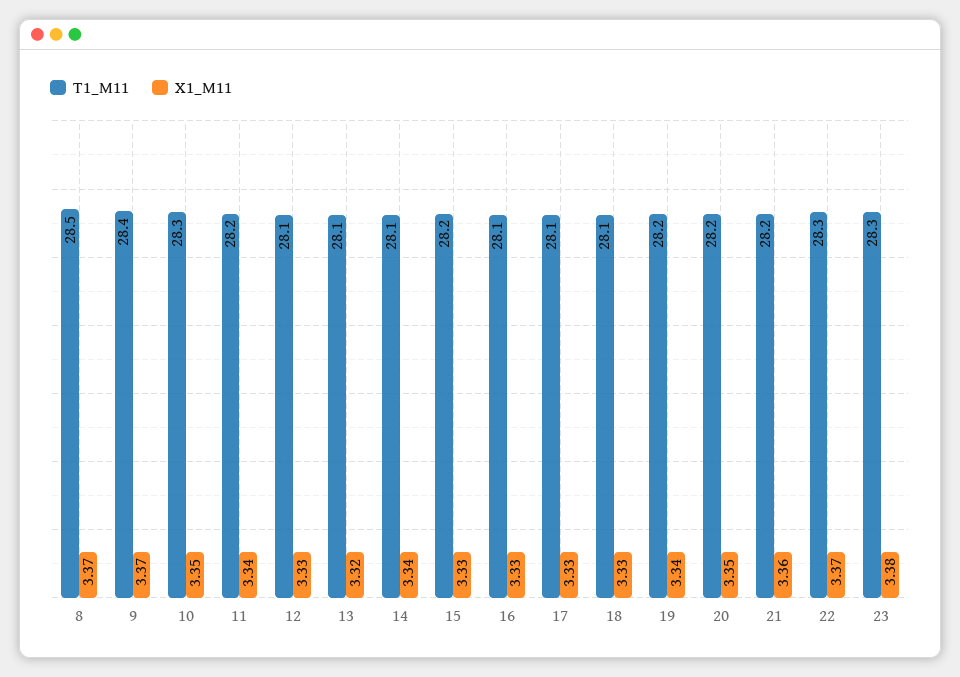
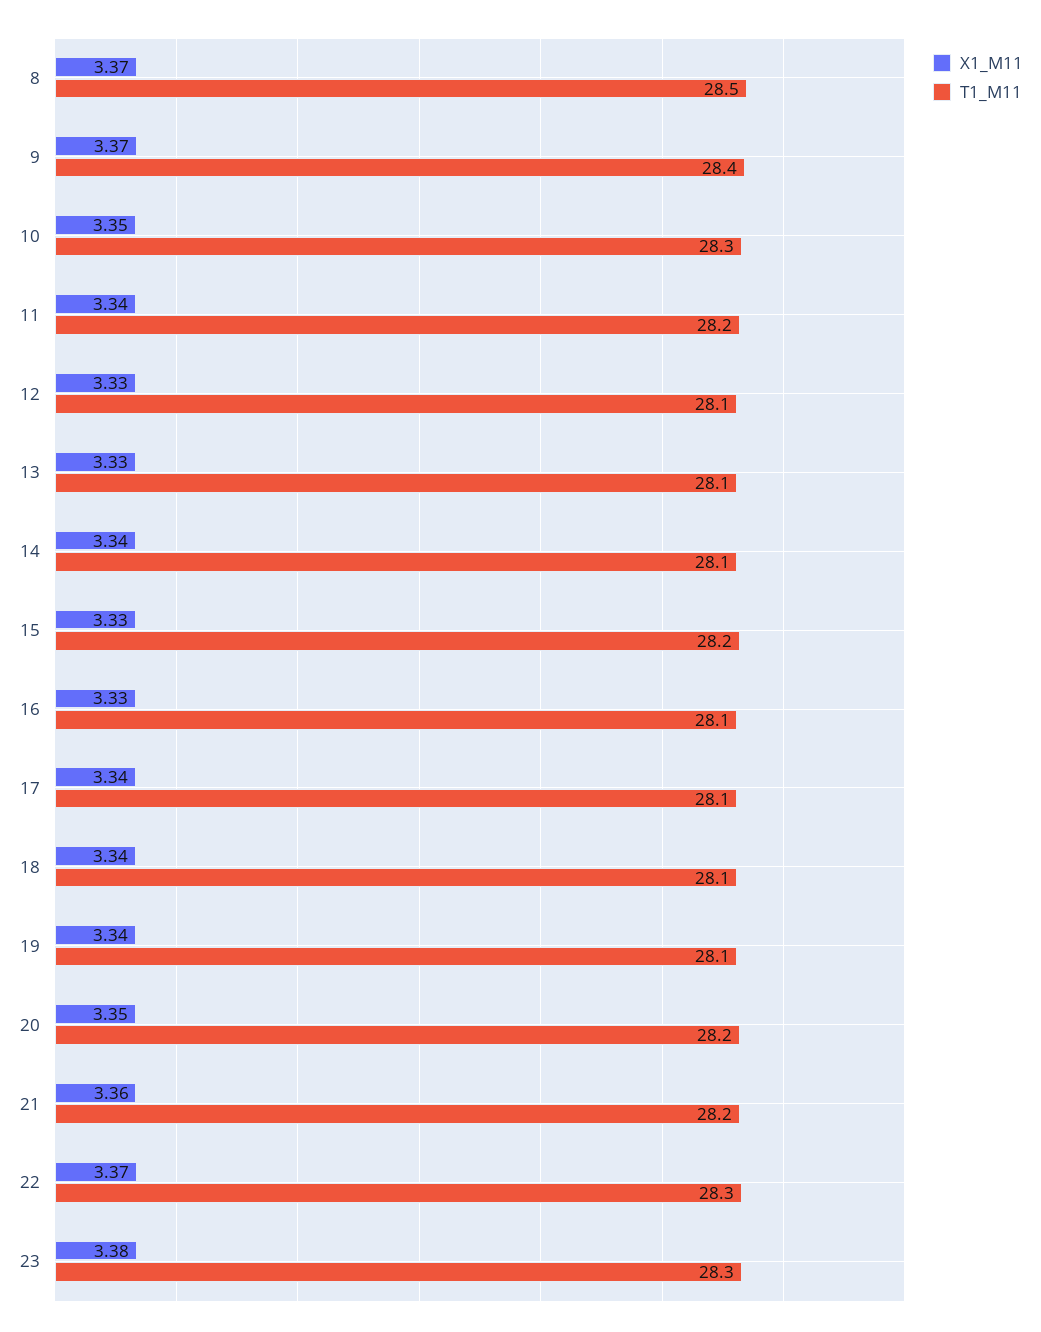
  {
    "T1_M11": {
      "8": 28.5,
      "9": 28.4,
      "10": 28.3,
      "11": 28.2,
      "12": 28.1,
      "13": 28.1,
      "14": 28.1,
      "15": 28.2,
      "16": 28.1,
      "17": 28.1,
      "18": 28.1,
-     "19": 28.2,
+     "19": 28.1,
      "20": 28.2,
      "21": 28.2,
      "22": 28.3,
      "23": 28.3
    },
    "X1_M11": {
      "8": 3.37,
      "9": 3.37,
      "10": 3.35,
      "11": 3.34,
      "12": 3.33,
-     "13": 3.32,
+     "13": 3.33,
      "14": 3.34,
      "15": 3.33,
      "16": 3.33,
-     "17": 3.33,
+     "17": 3.34,
-     "18": 3.33,
+     "18": 3.34,
      "19": 3.34,
      "20": 3.35,
      "21": 3.36,
      "22": 3.37,
      "23": 3.38
    }
  }

